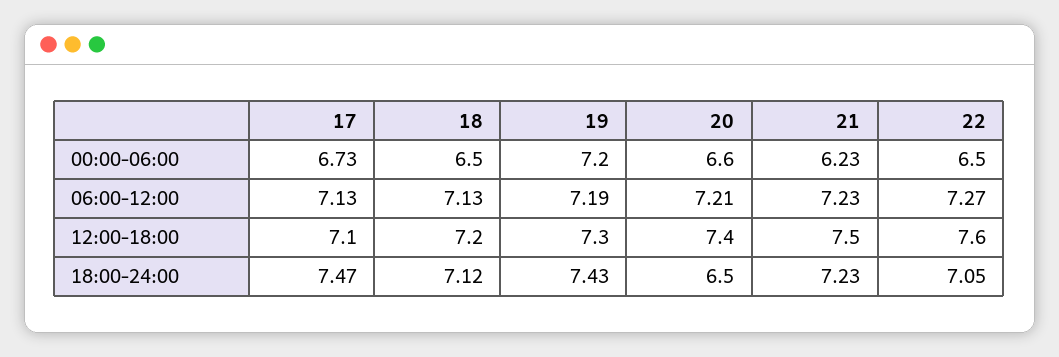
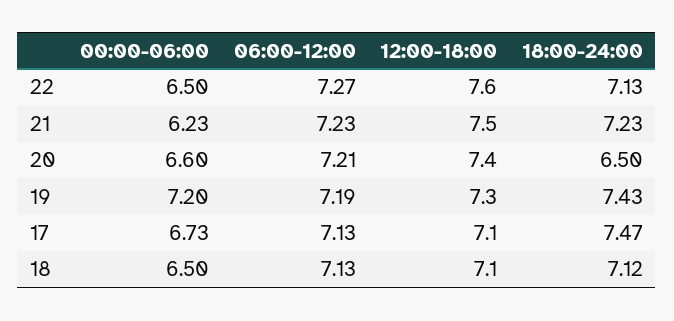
  {
    "17": {
      "00:00-06:00": 6.73,
      "06:00-12:00": 7.13,
      "12:00-18:00": 7.1,
      "18:00-24:00": 7.47
    },
    "18": {
      "00:00-06:00": 6.5,
      "06:00-12:00": 7.13,
-     "12:00-18:00": 7.2,
+     "12:00-18:00": 7.1,
      "18:00-24:00": 7.12
    },
    "19": {
      "00:00-06:00": 7.2,
      "06:00-12:00": 7.19,
      "12:00-18:00": 7.3,
      "18:00-24:00": 7.43
    },
    "20": {
      "00:00-06:00": 6.6,
      "06:00-12:00": 7.21,
      "12:00-18:00": 7.4,
      "18:00-24:00": 6.5
    },
    "21": {
      "00:00-06:00": 6.23,
      "06:00-12:00": 7.23,
      "12:00-18:00": 7.5,
      "18:00-24:00": 7.23
    },
    "22": {
      "00:00-06:00": 6.5,
      "06:00-12:00": 7.27,
      "12:00-18:00": 7.6,
-     "18:00-24:00": 7.05
+     "18:00-24:00": 7.13
    }
  }

